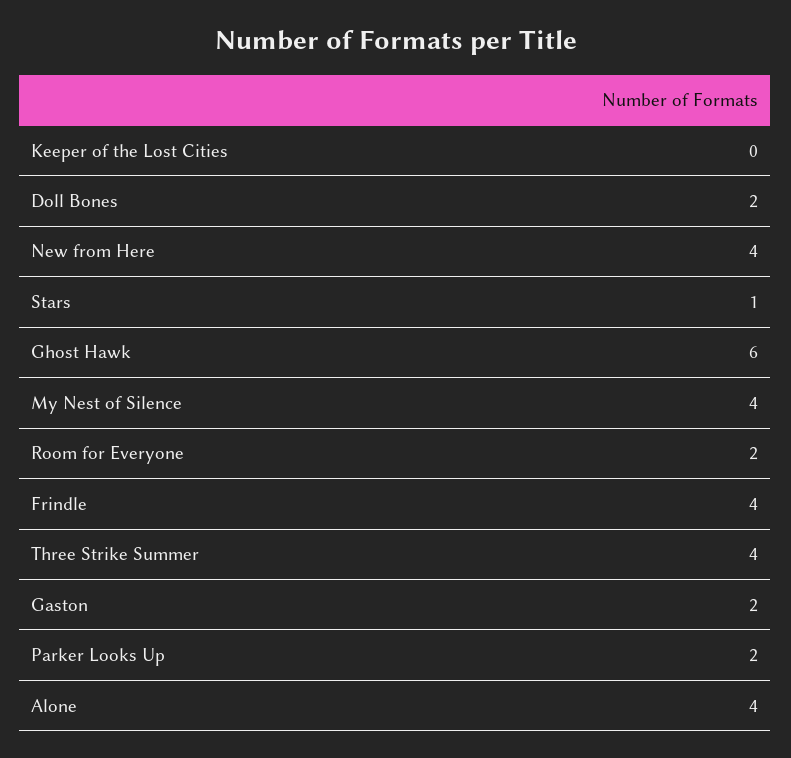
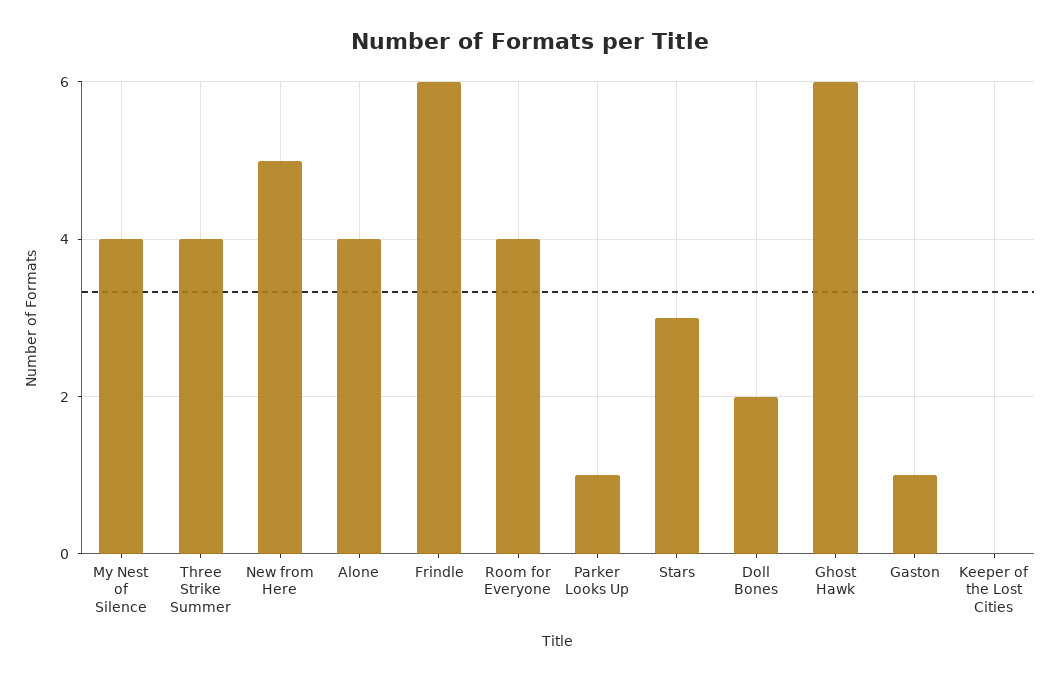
  {
    "Keeper of the Lost Cities": 0,
    "Doll Bones": 2,
-   "New from Here": 4,
+   "New from Here": 5,
-   "Stars": 1,
+   "Stars": 3,
    "Ghost Hawk": 6,
    "My Nest of Silence": 4,
-   "Room for Everyone": 2,
+   "Room for Everyone": 4,
-   "Frindle": 4,
+   "Frindle": 6,
    "Three Strike Summer": 4,
-   "Gaston": 2,
+   "Gaston": 1,
-   "Parker Looks Up": 2,
+   "Parker Looks Up": 1,
    "Alone": 4
  }

